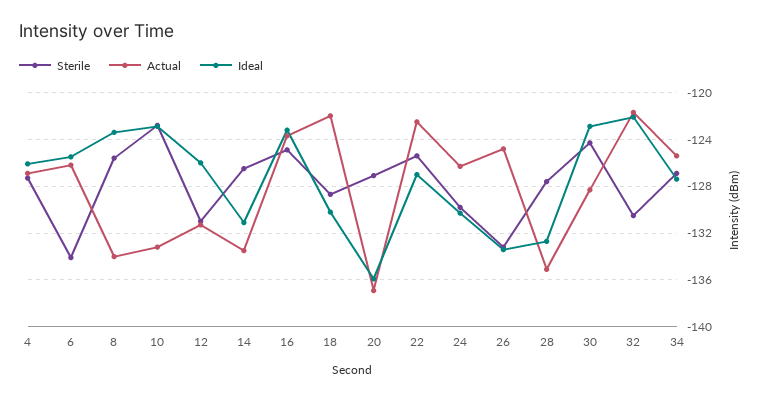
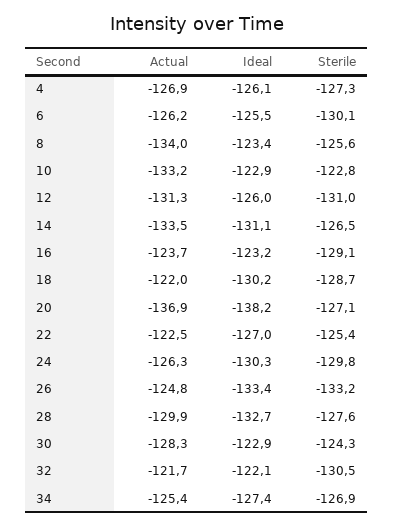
  {
    "Sterile": {
      "4": -127.3,
-     "6": -134,
+     "6": -130.1,
      "8": -125.6,
      "10": -122.8,
      "12": -131,
      "14": -126.5,
-     "16": -125,
+     "16": -129.1,
      "18": -128.7,
      "20": -127.1,
      "22": -125.4,
      "24": -129.8,
      "26": -133.2,
      "28": -127.6,
      "30": -124.3,
      "32": -130.5,
      "34": -126.9
    },
    "Actual": {
      "4": -126.9,
      "6": -126.2,
      "8": -134,
      "10": -133.2,
      "12": -131.3,
      "14": -133.5,
      "16": -123.7,
      "18": -122,
      "20": -136.9,
      "22": -122.5,
      "24": -126.3,
      "26": -124.8,
-     "28": -135,
+     "28": -129.9,
      "30": -128.3,
      "32": -121.7,
      "34": -125.4
    },
    "Ideal": {
      "4": -126.1,
      "6": -125.5,
      "8": -123.4,
      "10": -122.9,
      "12": -126,
      "14": -131.1,
      "16": -123.2,
      "18": -130.2,
-     "20": -136,
+     "20": -138.2,
      "22": -127,
      "24": -130.3,
      "26": -133.4,
      "28": -132.7,
      "30": -122.9,
      "32": -122.1,
      "34": -127.4
    }
  }

